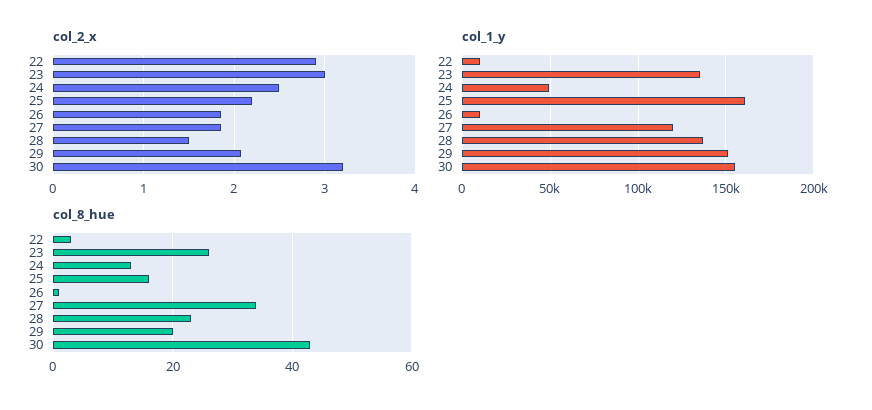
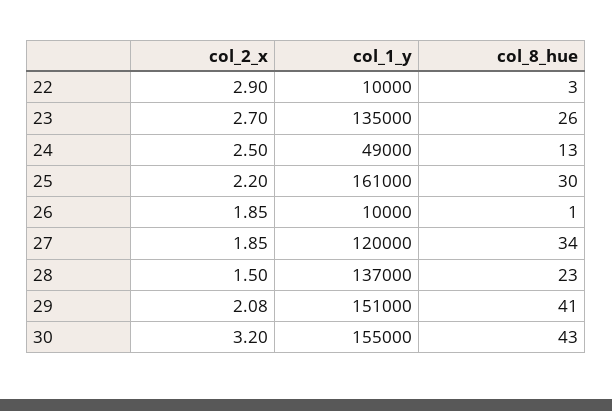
  {
    "col_2_x": {
      "22": 2.9,
-     "23": 3,
+     "23": 2.7,
      "24": 2.5,
      "25": 2.2,
      "26": 1.85,
      "27": 1.85,
      "28": 1.5,
      "29": 2.08,
      "30": 3.2
    },
    "col_1_y": {
      "22": 10000,
      "23": 135000,
      "24": 49000,
      "25": 161000,
      "26": 10000,
      "27": 120000,
      "28": 137000,
      "29": 151000,
      "30": 155000
    },
    "col_8_hue": {
      "22": 3,
      "23": 26,
      "24": 13,
-     "25": 15,
+     "25": 30,
      "26": 1,
      "27": 34,
      "28": 23,
-     "29": 20,
+     "29": 41,
      "30": 43
    }
  }

